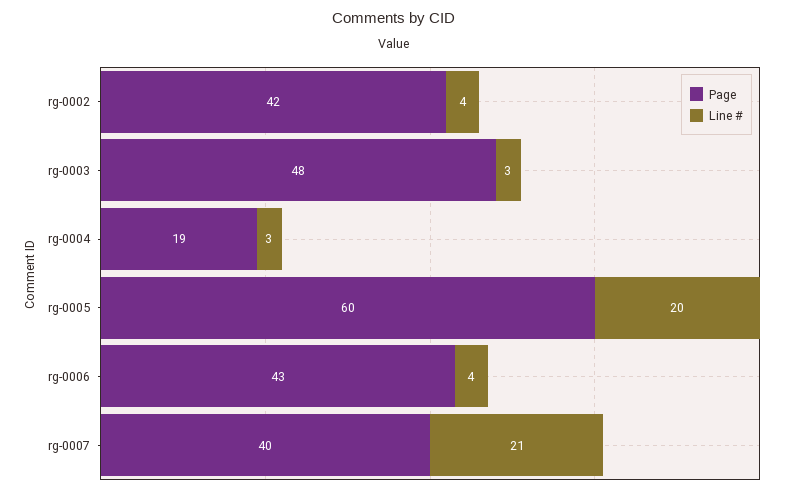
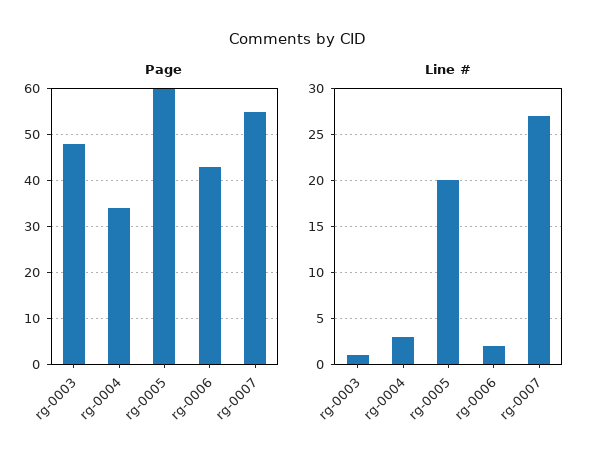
  {
    "Page": {
-     "rg-0002": 42,
      "rg-0003": 48,
-     "rg-0004": 19,
+     "rg-0004": 35,
      "rg-0005": 60,
      "rg-0006": 43,
-     "rg-0007": 40
+     "rg-0007": 55
    },
    "Line #": {
-     "rg-0002": 4,
-     "rg-0003": 3,
+     "rg-0003": 1,
      "rg-0004": 3,
      "rg-0005": 20,
-     "rg-0006": 4,
+     "rg-0006": 2,
-     "rg-0007": 21
+     "rg-0007": 27
    }
  }

